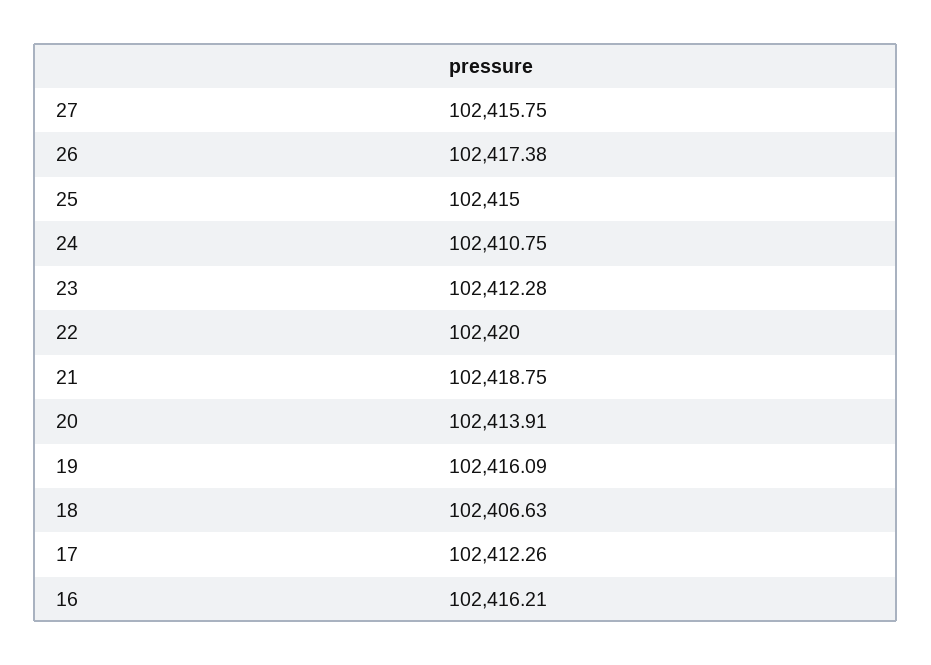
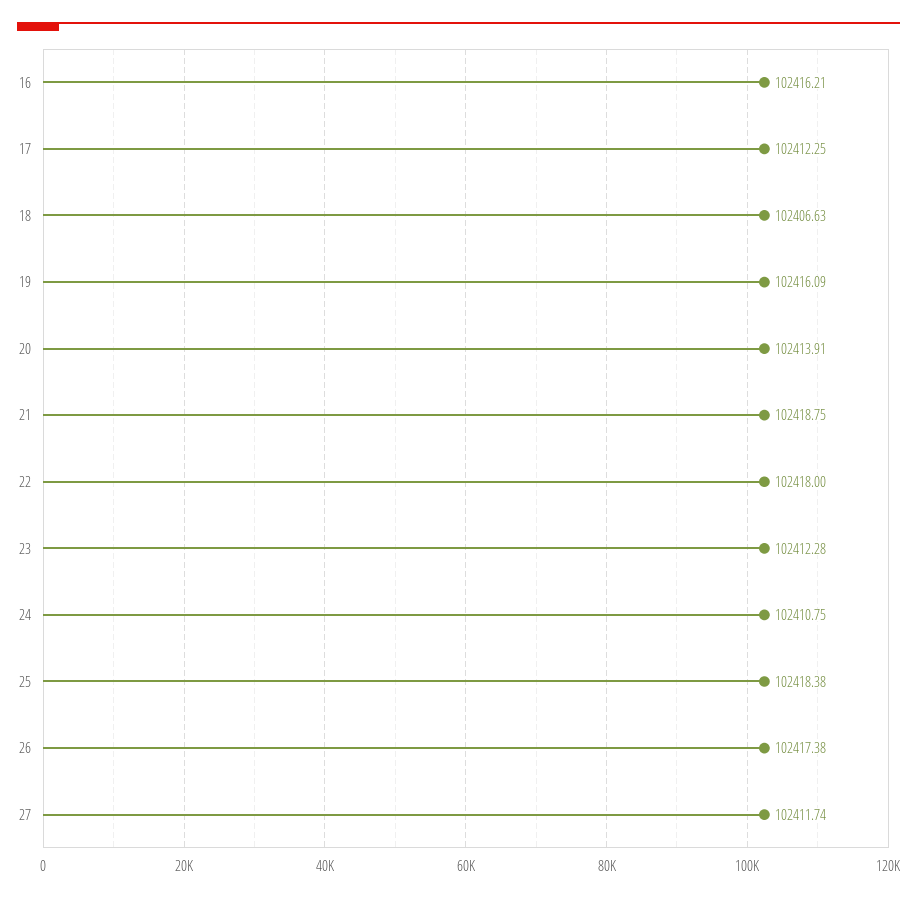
  {
-   "27": 102415.75,
+   "27": 102411.74,
    "26": 102417.38,
-   "25": 102415,
+   "25": 102418.38,
    "24": 102410.75,
    "23": 102412.28,
-   "22": 102420,
+   "22": 102418,
    "21": 102418.75,
    "20": 102413.91,
    "19": 102416.09,
    "18": 102406.63,
-   "17": 102412.26,
+   "17": 102412.25,
    "16": 102416.21
  }

